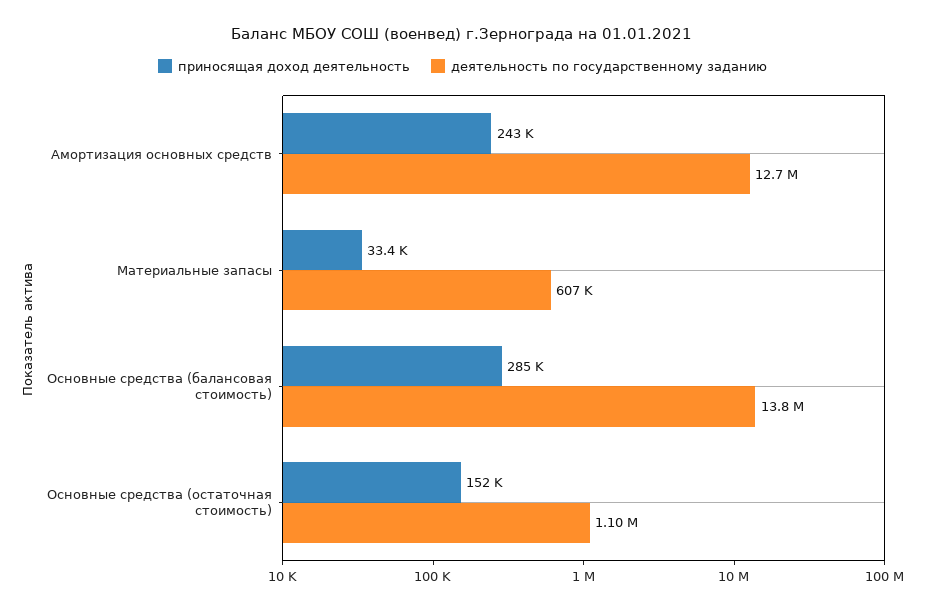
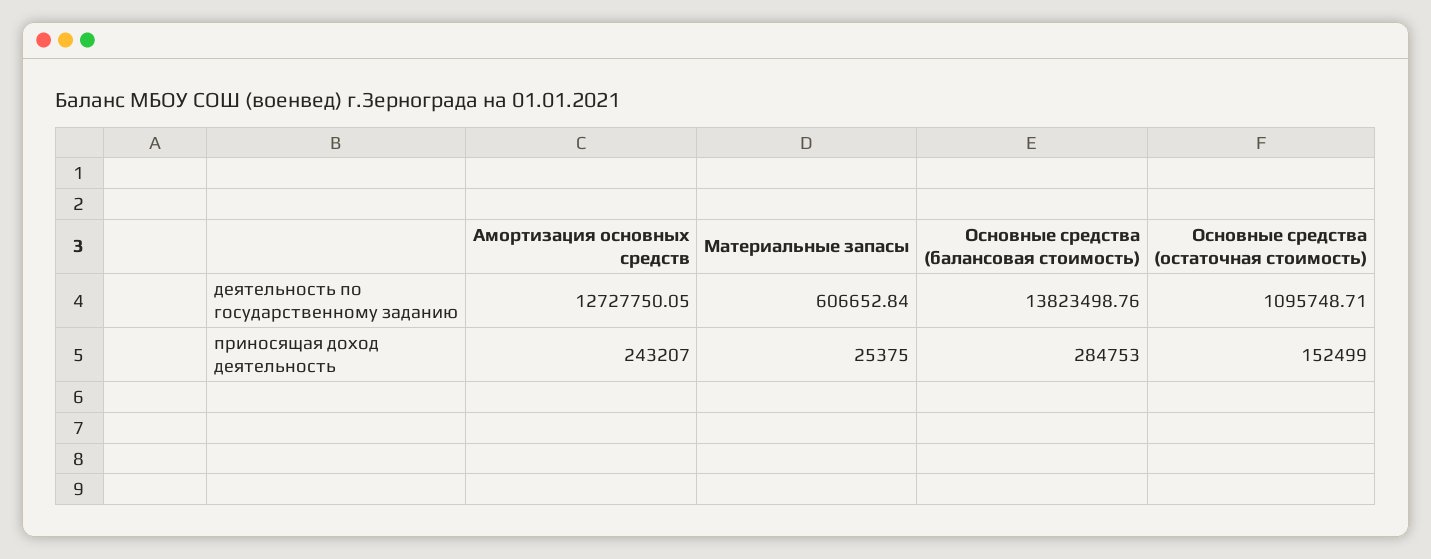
  {
    "приносящая доход деятельность": {
      "Амортизация основных средств": 243207,
-     "Материальные запасы": 33400,
+     "Материальные запасы": 25375,
      "Основные средства (балансовая стоимость)": 284753,
      "Основные средства (остаточная стоимость)": 152499
    },
    "деятельность по государственному заданию": {
      "Амортизация основных средств": 12727750.05,
      "Материальные запасы": 606652.84,
      "Основные средства (балансовая стоимость)": 13823498.76,
      "Основные средства (остаточная стоимость)": 1095748.71
    }
  }

